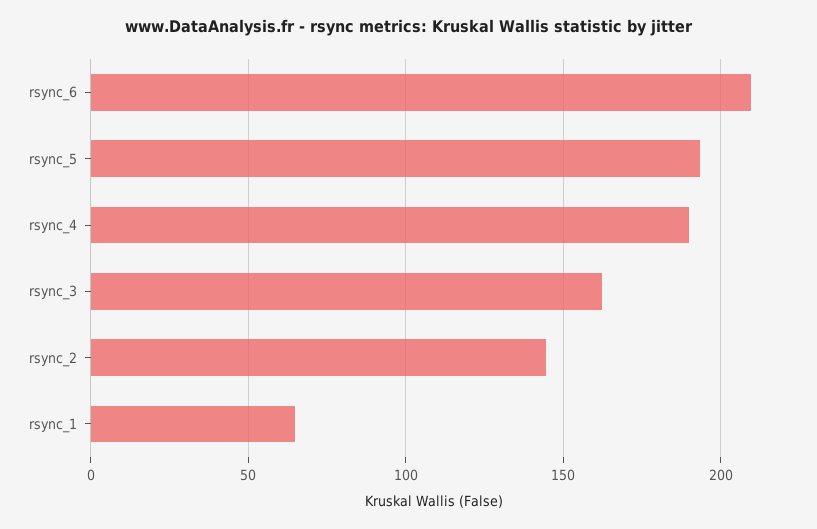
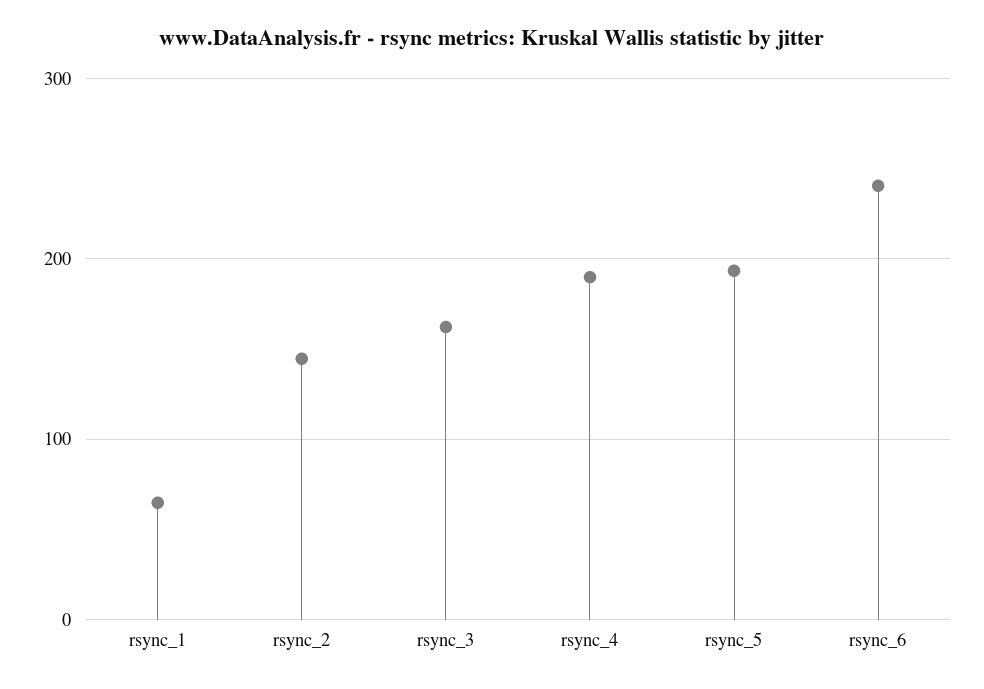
  {
-   "rsync_6": 210,
+   "rsync_6": 240,
    "rsync_5": 195,
    "rsync_4": 190,
    "rsync_3": 160,
    "rsync_2": 145,
    "rsync_1": 65
  }

